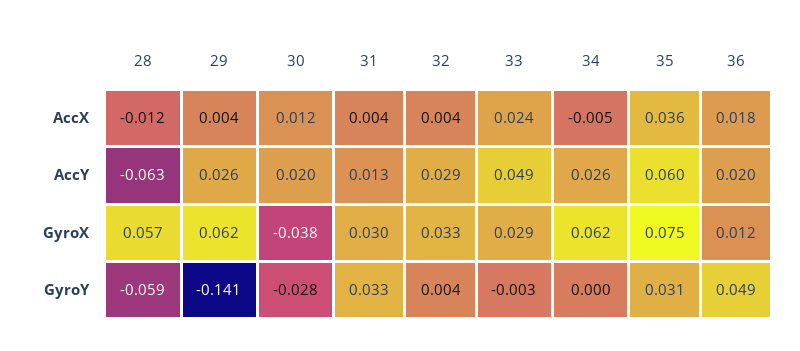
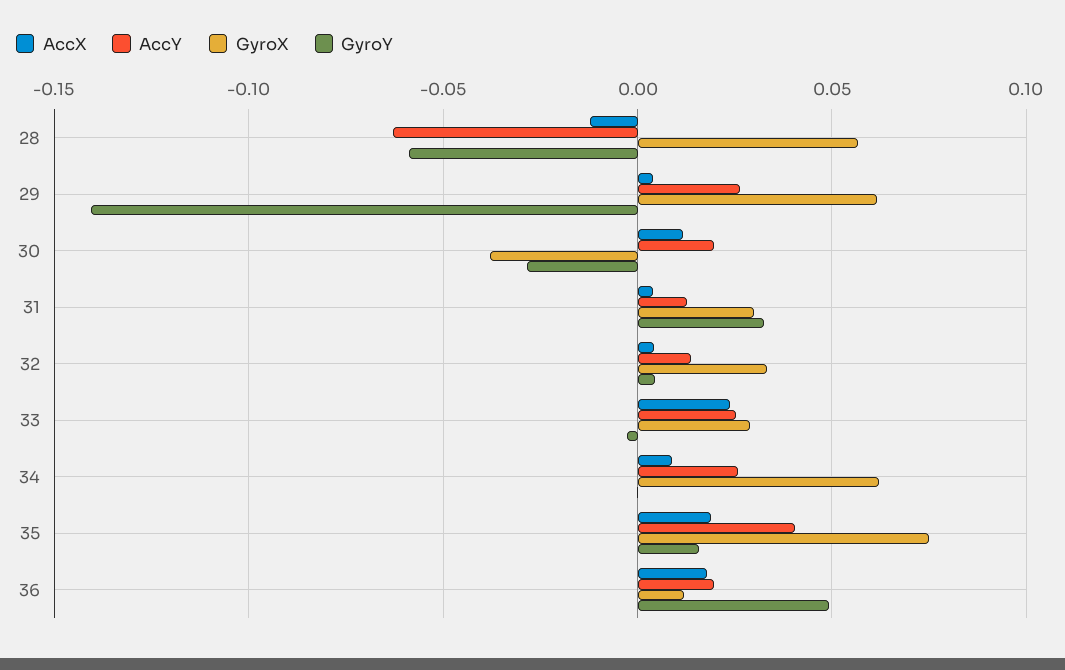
  {
    "AccX": {
      "28": -0.012,
      "29": 0.004,
      "30": 0.012,
      "31": 0.004,
      "32": 0.004,
      "33": 0.024,
-     "34": -0.005,
+     "34": 0.01,
-     "35": 0.036,
+     "35": 0.02,
      "36": 0.018
    },
    "AccY": {
      "28": -0.063,
      "29": 0.026,
      "30": 0.02,
      "31": 0.013,
-     "32": 0.029,
+     "32": 0.015,
-     "33": 0.049,
+     "33": 0.025,
      "34": 0.026,
-     "35": 0.06,
+     "35": 0.04,
      "36": 0.02
    },
    "GyroX": {
      "28": 0.057,
      "29": 0.062,
      "30": -0.038,
      "31": 0.03,
      "32": 0.033,
      "33": 0.029,
      "34": 0.062,
      "35": 0.075,
      "36": 0.012
    },
    "GyroY": {
      "28": -0.059,
      "29": -0.141,
      "30": -0.028,
      "31": 0.033,
      "32": 0.004,
      "33": -0.003,
      "34": 0,
-     "35": 0.031,
+     "35": 0.015,
      "36": 0.049
    }
  }

